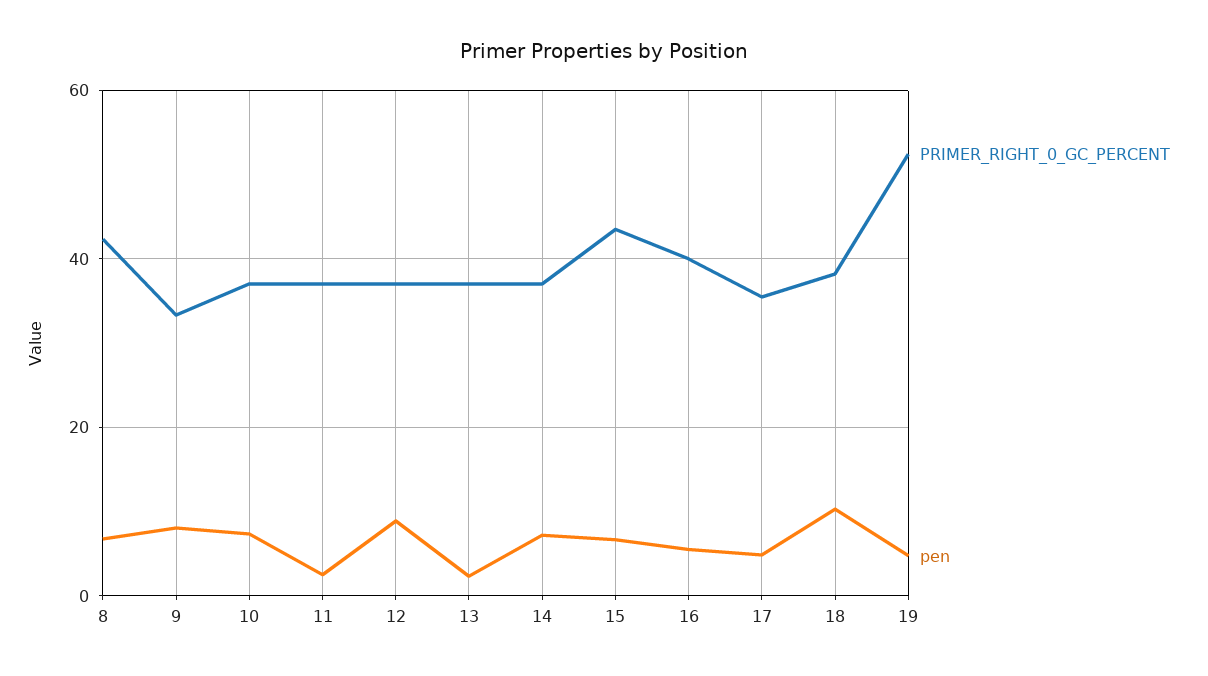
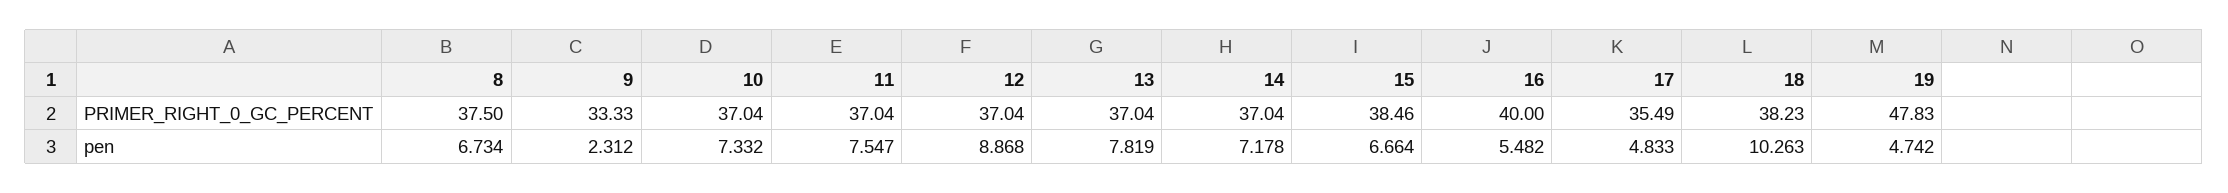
  {
    "PRIMER_RIGHT_0_GC_PERCENT": {
-     "8": 42,
+     "8": 37.5,
      "9": 33.33,
      "10": 37.04,
      "11": 37.04,
      "12": 37.04,
      "13": 37.04,
      "14": 37.04,
-     "15": 44,
+     "15": 38.46,
      "16": 40,
      "17": 35.49,
      "18": 38.23,
-     "19": 52
+     "19": 47.83
    },
    "pen": {
      "8": 6.734,
-     "9": 8,
+     "9": 2.312,
      "10": 7.332,
-     "11": 2,
+     "11": 7.547,
      "12": 8.868,
-     "13": 2,
+     "13": 7.819,
      "14": 7.178,
      "15": 6.664,
      "16": 5.482,
      "17": 4.833,
      "18": 10.263,
      "19": 4.742
    }
  }

